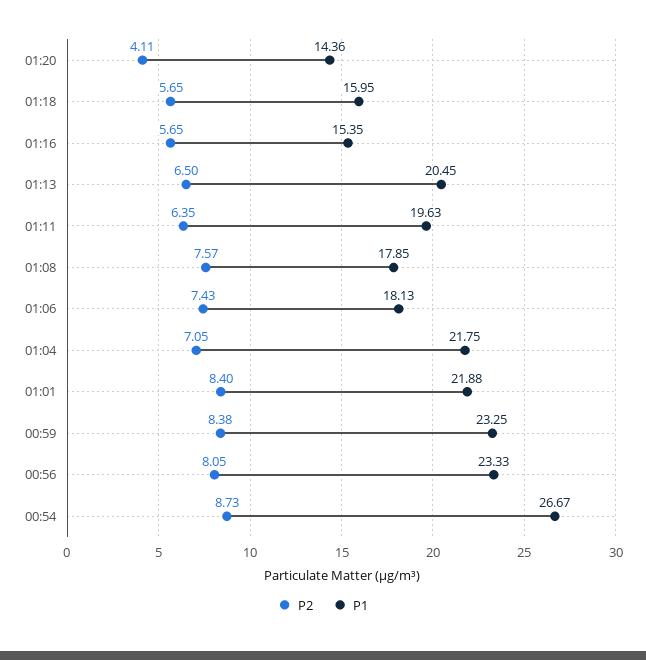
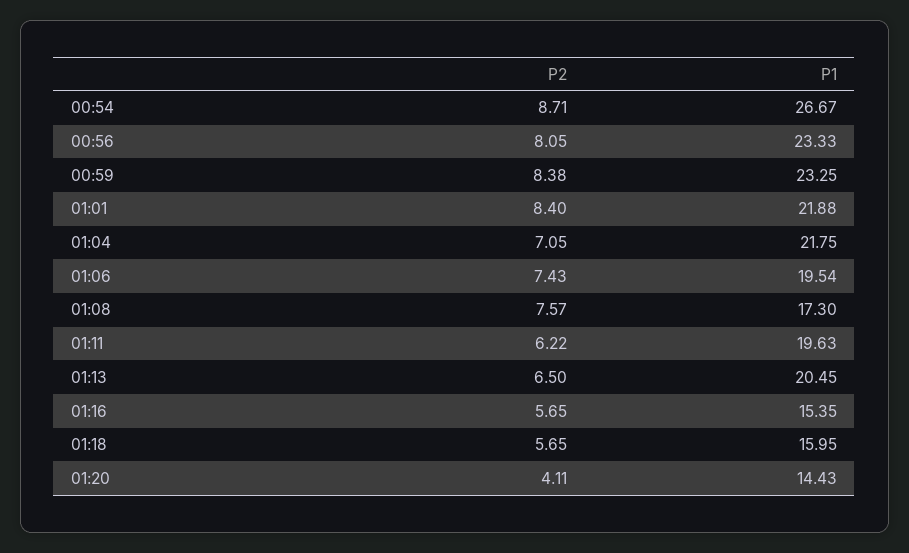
  {
    "P2": {
      "01:20": 4.11,
      "01:18": 5.65,
      "01:16": 5.65,
      "01:13": 6.5,
-     "01:11": 6.35,
+     "01:11": 6.22,
      "01:08": 7.57,
      "01:06": 7.43,
      "01:04": 7.05,
      "01:01": 8.4,
      "00:59": 8.38,
      "00:56": 8.05,
-     "00:54": 8.73
+     "00:54": 8.71
    },
    "P1": {
-     "01:20": 14.36,
+     "01:20": 14.43,
      "01:18": 15.95,
      "01:16": 15.35,
      "01:13": 20.45,
      "01:11": 19.63,
-     "01:08": 17.85,
+     "01:08": 17.3,
-     "01:06": 18.13,
+     "01:06": 19.54,
      "01:04": 21.75,
      "01:01": 21.88,
      "00:59": 23.25,
      "00:56": 23.33,
      "00:54": 26.67
    }
  }

